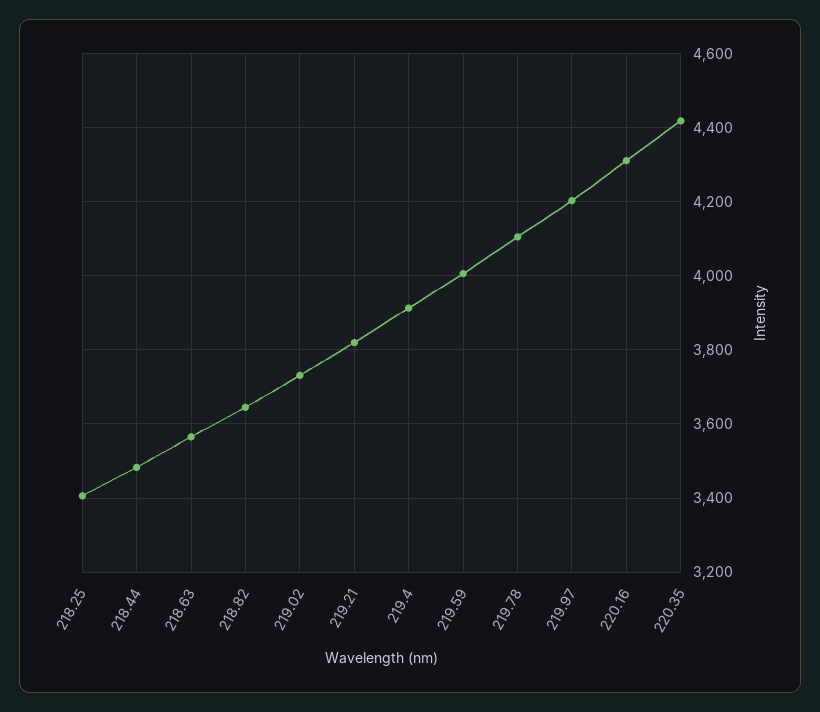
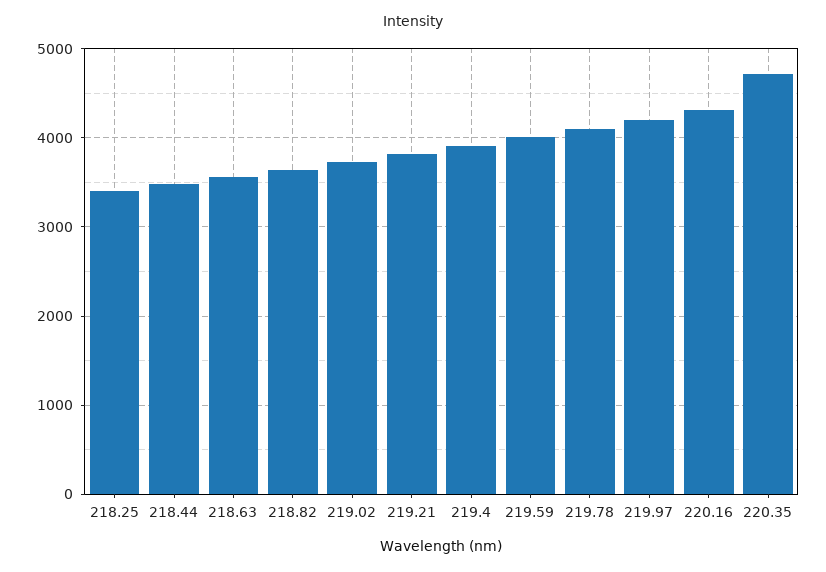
  {
    "218.25": 3400,
    "218.44": 3480,
    "218.63": 3560,
    "218.82": 3640,
    "219.02": 3740,
    "219.21": 3820,
    "219.4": 3920,
    "219.59": 4000,
    "219.78": 4100,
    "219.97": 4200,
    "220.16": 4320,
-   "220.35": 4420
+   "220.35": 4700
  }

